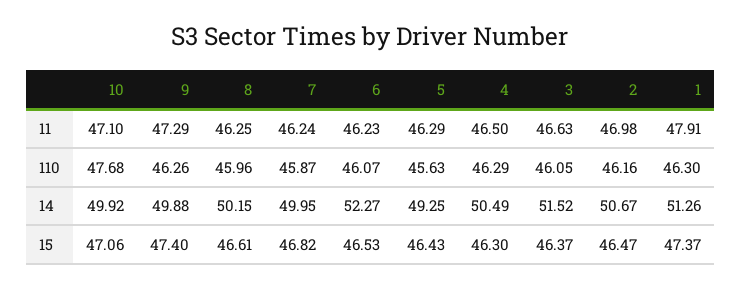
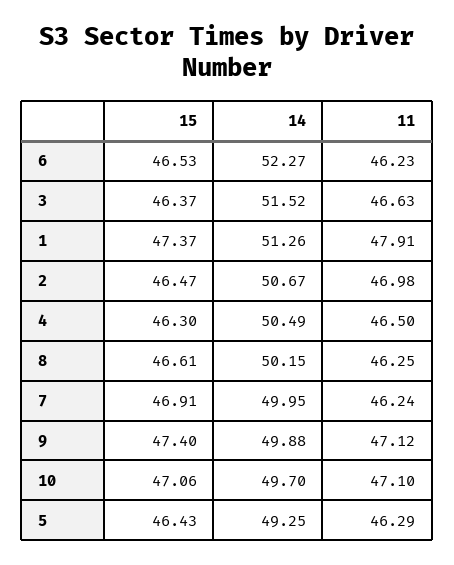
  {
    "10": {
      "11": 47.1,
-     "110": 47.68,
-     "14": 49.92,
+     "14": 49.7,
      "15": 47.06
    },
    "9": {
-     "11": 47.29,
+     "11": 47.12,
-     "110": 46.26,
      "14": 49.88,
      "15": 47.4
    },
    "8": {
      "11": 46.25,
-     "110": 45.96,
      "14": 50.15,
      "15": 46.61
    },
    "7": {
      "11": 46.24,
-     "110": 45.87,
      "14": 49.95,
-     "15": 46.82
+     "15": 46.91
    },
    "6": {
      "11": 46.23,
-     "110": 46.07,
      "14": 52.27,
      "15": 46.53
    },
    "5": {
      "11": 46.29,
-     "110": 45.63,
      "14": 49.25,
      "15": 46.43
    },
    "4": {
      "11": 46.5,
-     "110": 46.29,
      "14": 50.49,
      "15": 46.3
    },
    "3": {
      "11": 46.63,
-     "110": 46.05,
      "14": 51.52,
      "15": 46.37
    },
    "2": {
      "11": 46.98,
-     "110": 46.16,
      "14": 50.67,
      "15": 46.47
    },
    "1": {
      "11": 47.91,
-     "110": 46.3,
      "14": 51.26,
      "15": 47.37
    }
  }

